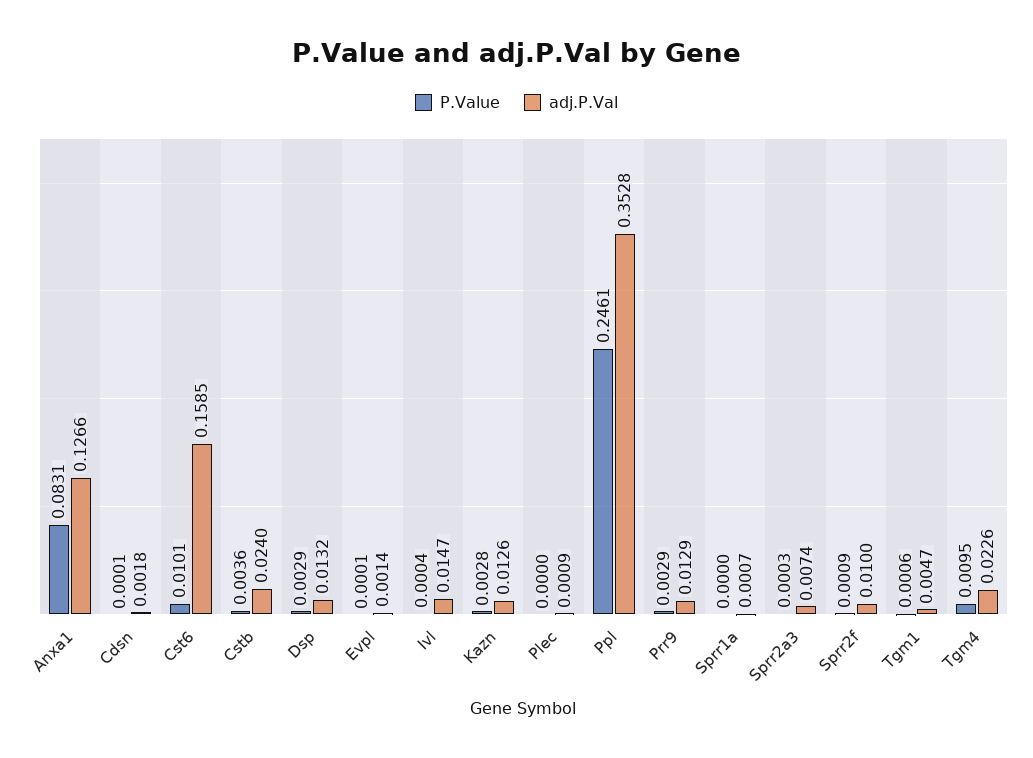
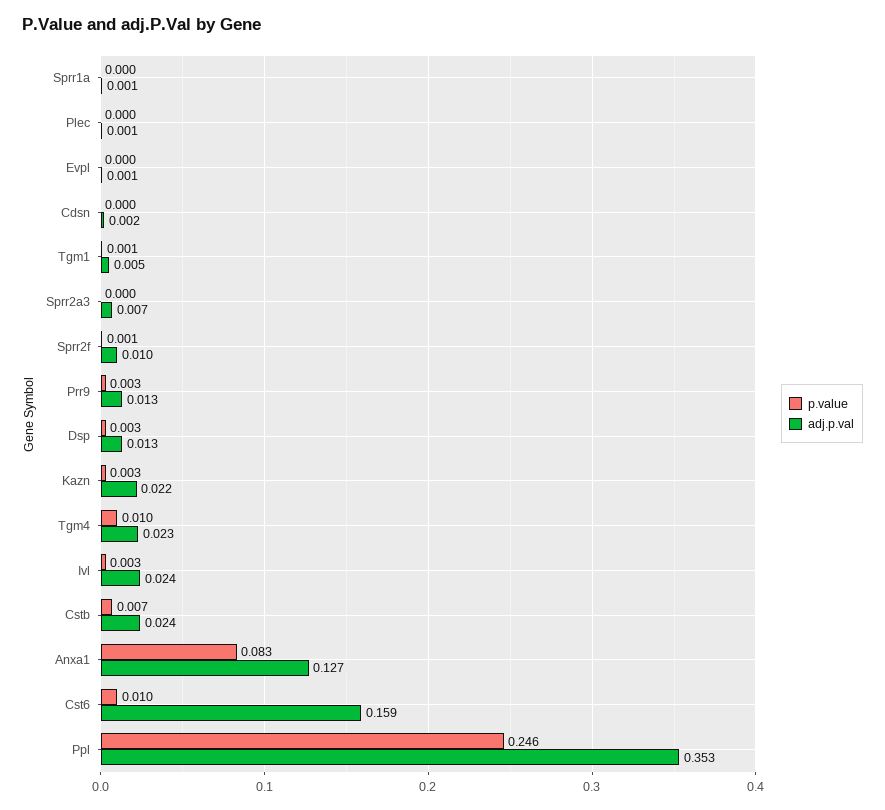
  {
    "P.Value": {
      "Anxa1": 0.0831,
      "Cdsn": 0.0001,
      "Cst6": 0.0101,
-     "Cstb": 0.0036,
+     "Cstb": 0.007,
      "Dsp": 0.0029,
      "Evpl": 0.0001,
-     "Ivl": 0.0004,
+     "Ivl": 0.003,
      "Kazn": 0.0028,
      "Plec": 0,
      "Ppl": 0.2461,
      "Prr9": 0.0029,
      "Sprr1a": 0,
      "Sprr2a3": 0.0003,
      "Sprr2f": 0.0009,
      "Tgm1": 0.0006,
      "Tgm4": 0.0095
    },
    "adj.P.Val": {
      "Anxa1": 0.1266,
      "Cdsn": 0.0018,
      "Cst6": 0.1585,
      "Cstb": 0.024,
      "Dsp": 0.0132,
      "Evpl": 0.0014,
-     "Ivl": 0.0147,
+     "Ivl": 0.024,
-     "Kazn": 0.0126,
+     "Kazn": 0.022,
      "Plec": 0.0009,
      "Ppl": 0.3528,
      "Prr9": 0.0129,
      "Sprr1a": 0.0007,
      "Sprr2a3": 0.0074,
      "Sprr2f": 0.01,
      "Tgm1": 0.0047,
      "Tgm4": 0.0226
    }
  }

